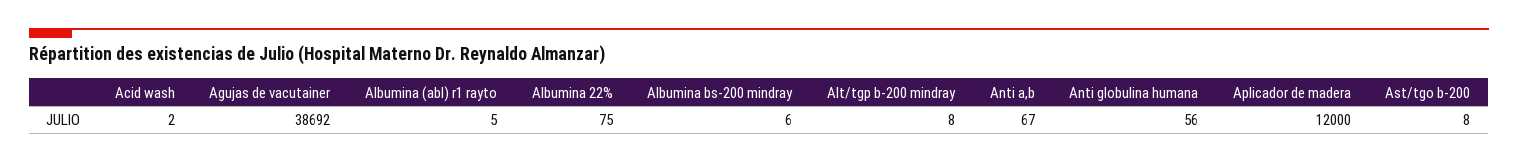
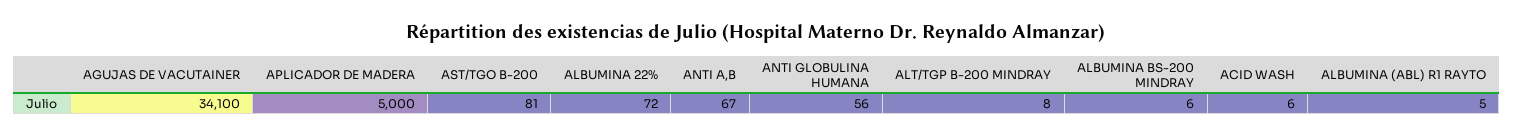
  {
-   "Acid wash": 2,
+   "Acid wash": 6,
-   "Agujas de vacutainer": 38692,
+   "Agujas de vacutainer": 34100,
    "Albumina (abl) r1 rayto": 5,
-   "Albumina 22%": 75,
+   "Albumina 22%": 72,
    "Albumina bs-200 mindray": 6,
    "Alt/tgp b-200 mindray": 8,
    "Anti a,b": 67,
    "Anti globulina humana": 56,
-   "Aplicador de madera": 12000,
+   "Aplicador de madera": 5000,
-   "Ast/tgo b-200": 8
+   "Ast/tgo b-200": 81
  }

